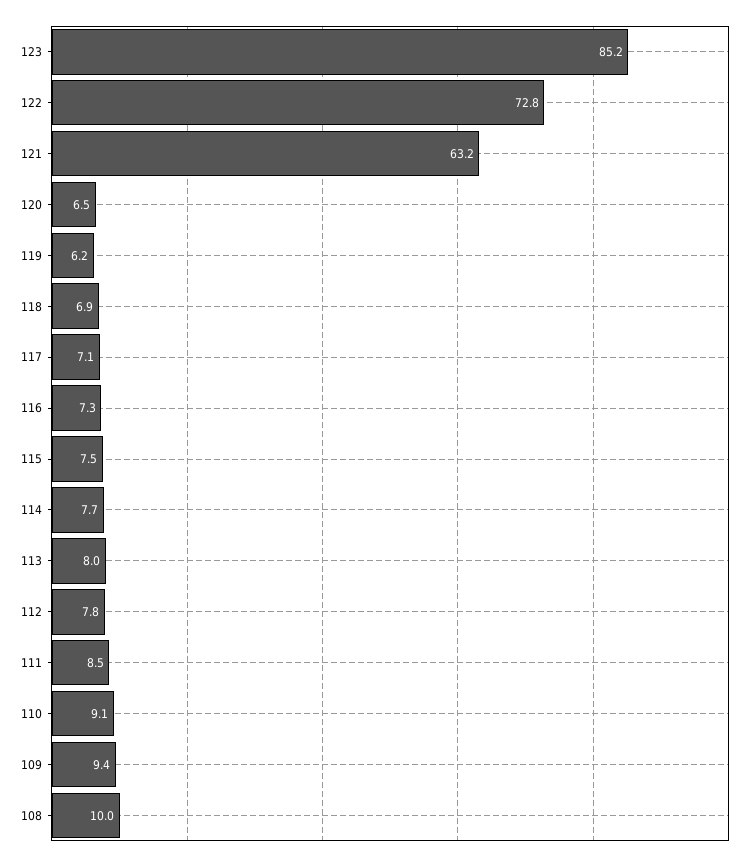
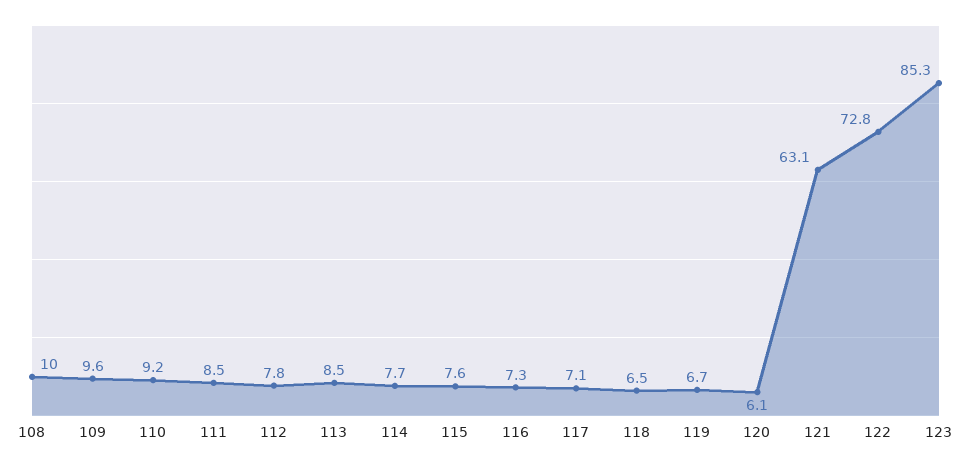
  {
-   "123": 85.2,
+   "123": 85.3,
    "122": 72.8,
-   "121": 63.2,
+   "121": 63.1,
-   "120": 6.5,
+   "120": 6.1,
-   "119": 6.2,
+   "119": 6.7,
-   "118": 6.9,
+   "118": 6.5,
    "117": 7.1,
    "116": 7.3,
-   "115": 7.5,
+   "115": 7.6,
    "114": 7.7,
-   "113": 8,
+   "113": 8.5,
    "112": 7.8,
    "111": 8.5,
-   "110": 9.1,
+   "110": 9.2,
-   "109": 9.4,
+   "109": 9.6,
    "108": 10
  }

